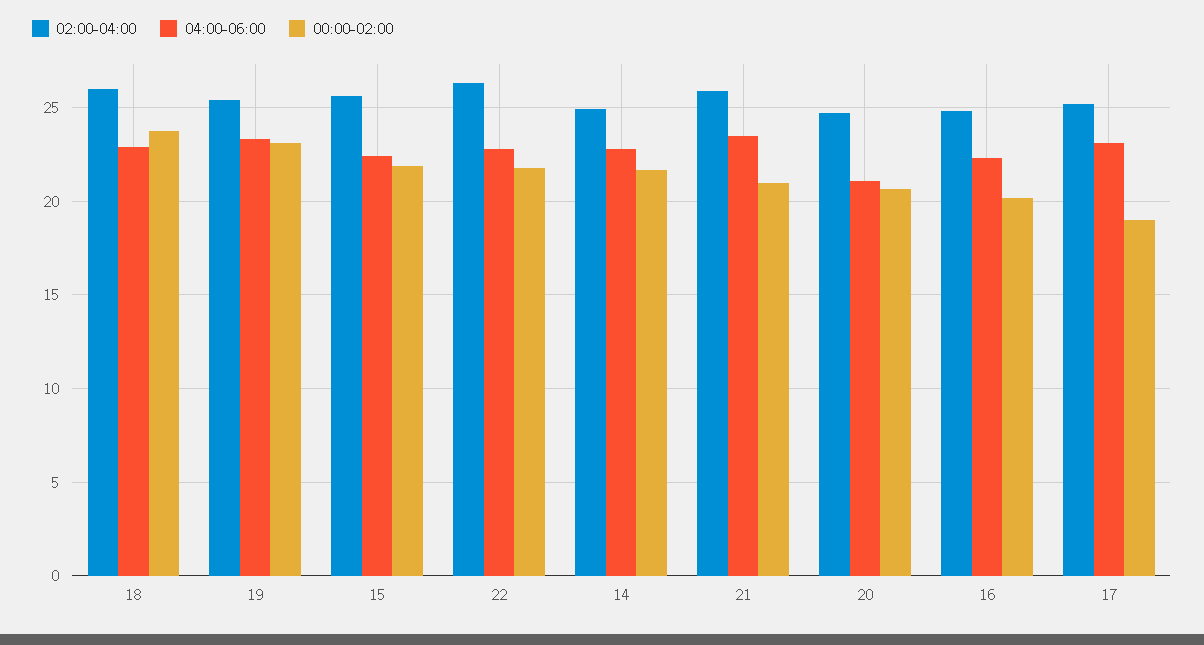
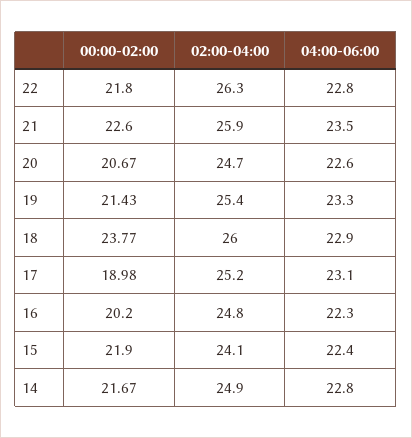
  {
    "02:00-04:00": {
      "18": 26,
      "19": 25.4,
-     "15": 25.5,
+     "15": 24.1,
      "22": 26.3,
      "14": 24.9,
      "21": 25.9,
      "20": 24.7,
      "16": 24.8,
      "17": 25.2
    },
    "04:00-06:00": {
      "18": 22.9,
      "19": 23.3,
      "15": 22.4,
      "22": 22.8,
      "14": 22.8,
      "21": 23.5,
-     "20": 21,
+     "20": 22.6,
      "16": 22.3,
      "17": 23.1
    },
    "00:00-02:00": {
      "18": 23.77,
-     "19": 23,
+     "19": 21.43,
      "15": 21.9,
      "22": 21.8,
      "14": 21.67,
-     "21": 21,
+     "21": 22.6,
      "20": 20.67,
      "16": 20.2,
      "17": 18.98
    }
  }

